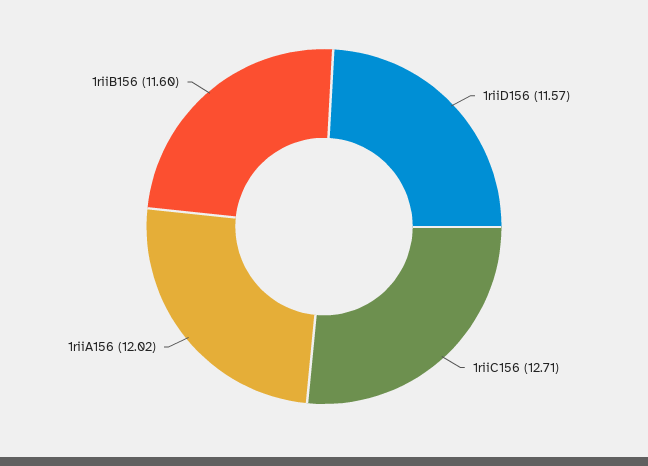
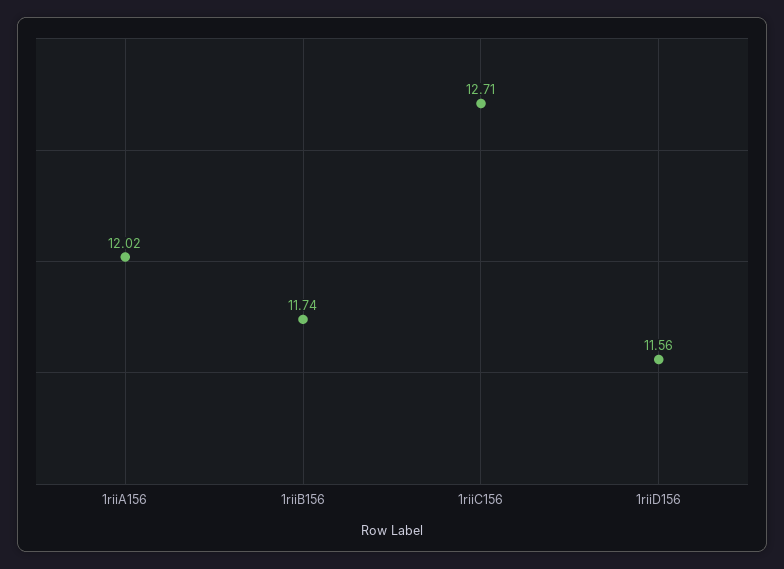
  {
-   "1riiD156": 11.57,
+   "1riiD156": 11.56,
    "1riiC156": 12.71,
    "1riiA156": 12.02,
-   "1riiB156": 11.6
+   "1riiB156": 11.74
  }

